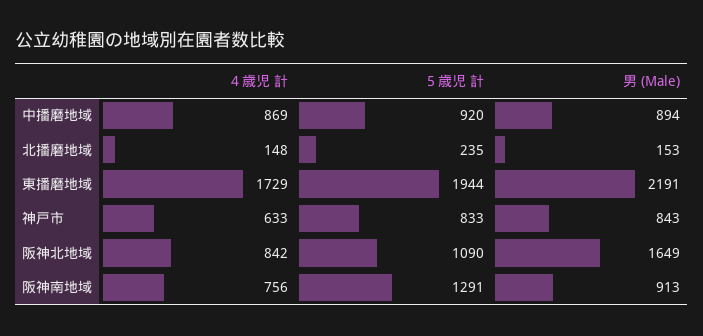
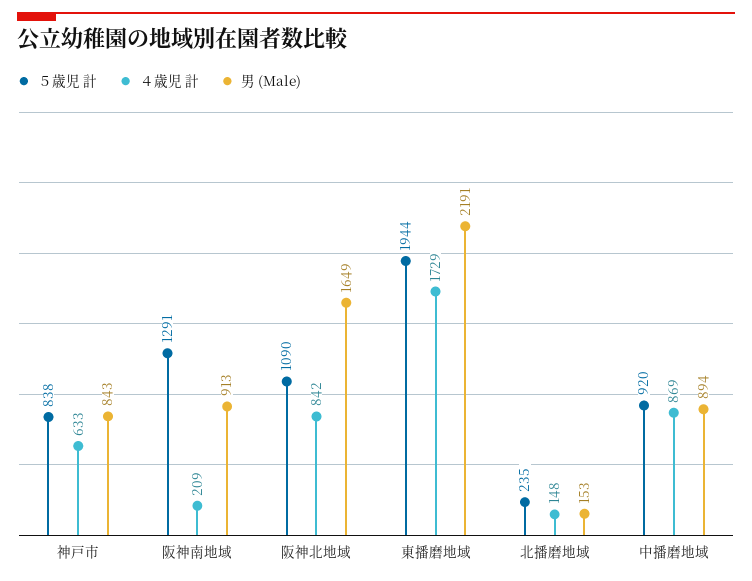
  {
    "４歳児 計": {
      "中播磨地域": 869,
      "北播磨地域": 148,
      "東播磨地域": 1729,
      "神戸市": 633,
      "阪神北地域": 842,
-     "阪神南地域": 756
+     "阪神南地域": 209
    },
    "５歳児 計": {
      "中播磨地域": 920,
      "北播磨地域": 235,
      "東播磨地域": 1944,
-     "神戸市": 833,
+     "神戸市": 838,
      "阪神北地域": 1090,
      "阪神南地域": 1291
    },
    "男 (Male)": {
      "中播磨地域": 894,
      "北播磨地域": 153,
      "東播磨地域": 2191,
      "神戸市": 843,
      "阪神北地域": 1649,
      "阪神南地域": 913
    }
  }

